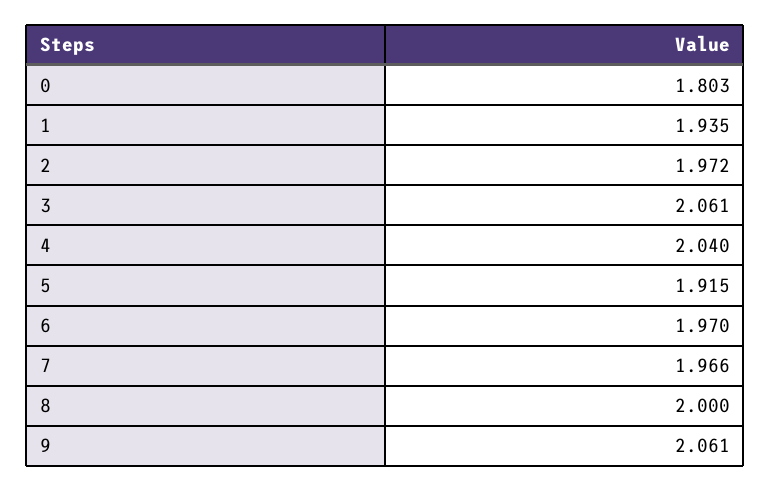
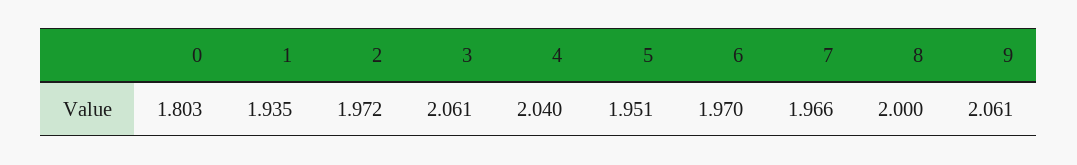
  {
    "0": 1.803,
    "1": 1.935,
    "2": 1.972,
    "3": 2.061,
    "4": 2.04,
-   "5": 1.915,
+   "5": 1.951,
    "6": 1.97,
    "7": 1.966,
    "8": 2,
    "9": 2.061
  }

